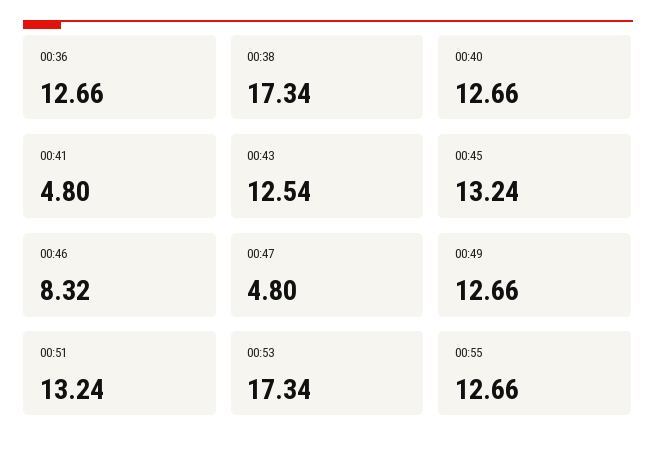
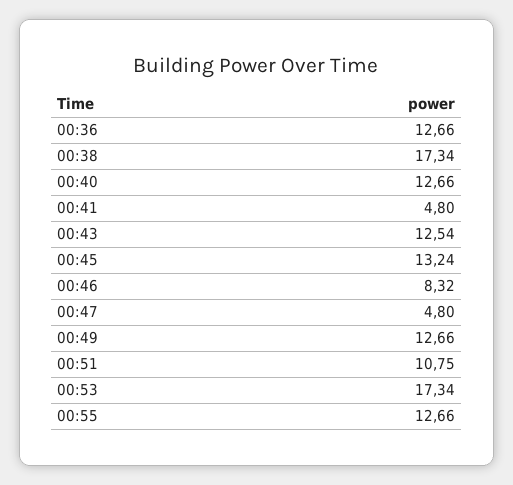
  {
    "00:36": 12.66,
    "00:38": 17.34,
    "00:40": 12.66,
    "00:41": 4.8,
    "00:43": 12.54,
    "00:45": 13.24,
    "00:46": 8.32,
    "00:47": 4.8,
    "00:49": 12.66,
-   "00:51": 13.24,
+   "00:51": 10.75,
    "00:53": 17.34,
    "00:55": 12.66
  }

